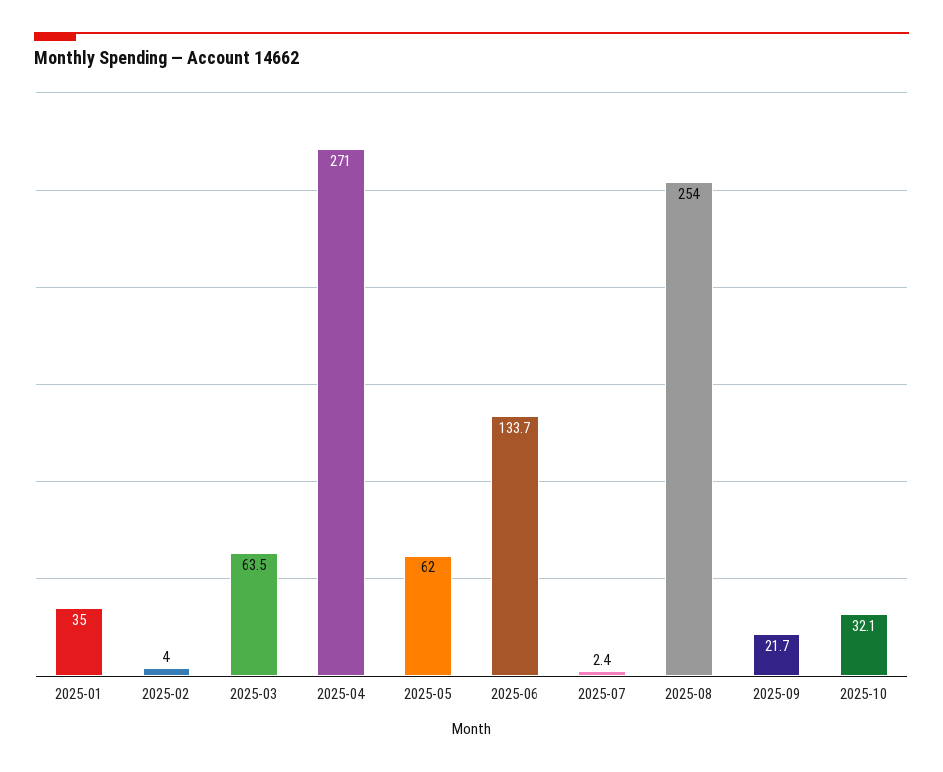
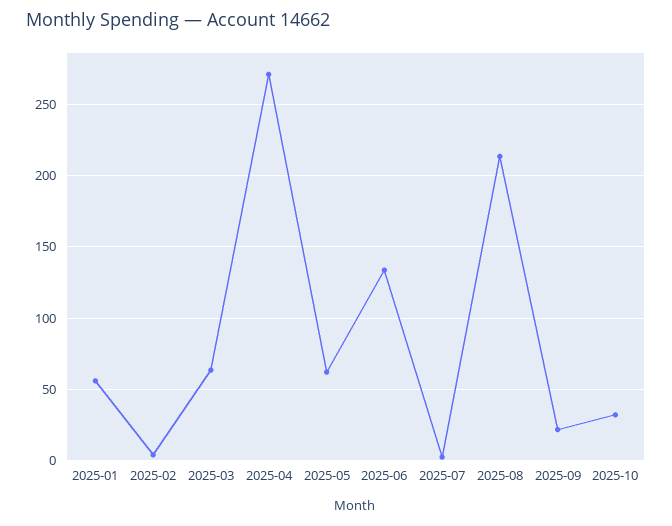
  {
-   "2025-01": 35,
+   "2025-01": 55,
    "2025-02": 4,
    "2025-03": 63.5,
    "2025-04": 271,
    "2025-05": 62,
    "2025-06": 133.7,
    "2025-07": 2.4,
-   "2025-08": 254,
+   "2025-08": 215,
    "2025-09": 21.7,
    "2025-10": 32.1
  }

